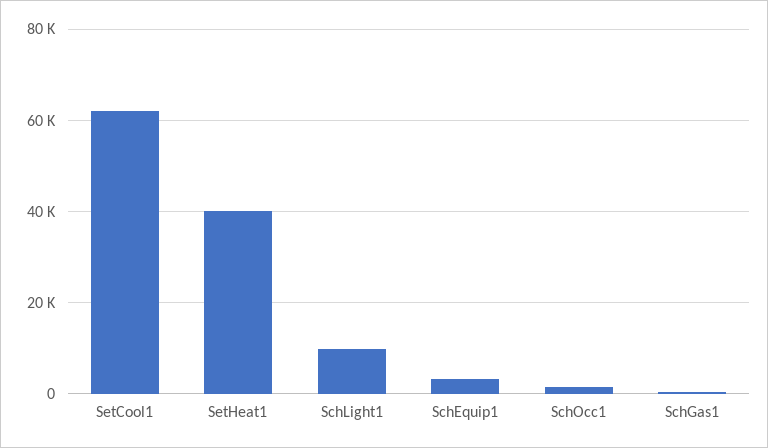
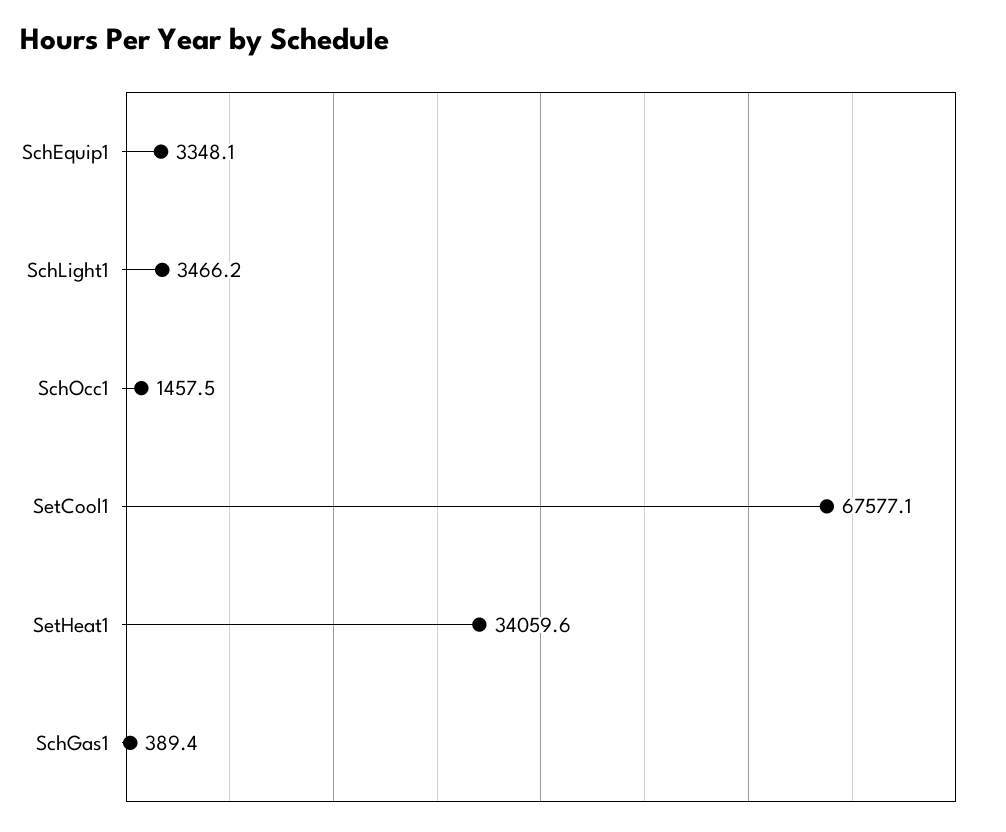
  {
-   "SetCool1": 62000,
+   "SetCool1": 67577.1,
-   "SetHeat1": 40000,
+   "SetHeat1": 34059.6,
-   "SchLight1": 10000,
+   "SchLight1": 3466.2,
    "SchEquip1": 3348.1,
    "SchOcc1": 1457.5,
    "SchGas1": 389.4
  }

